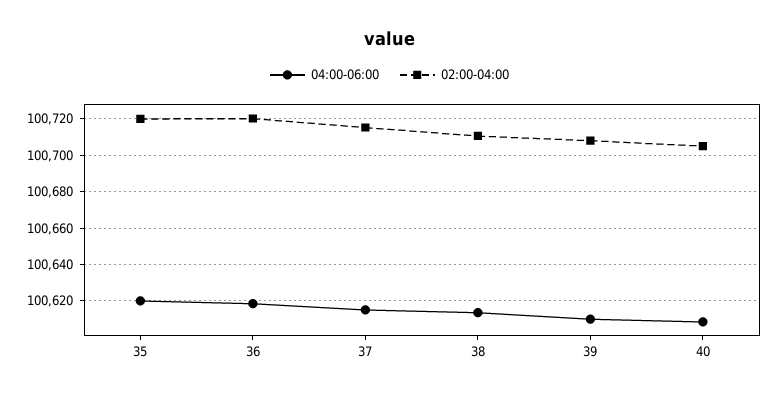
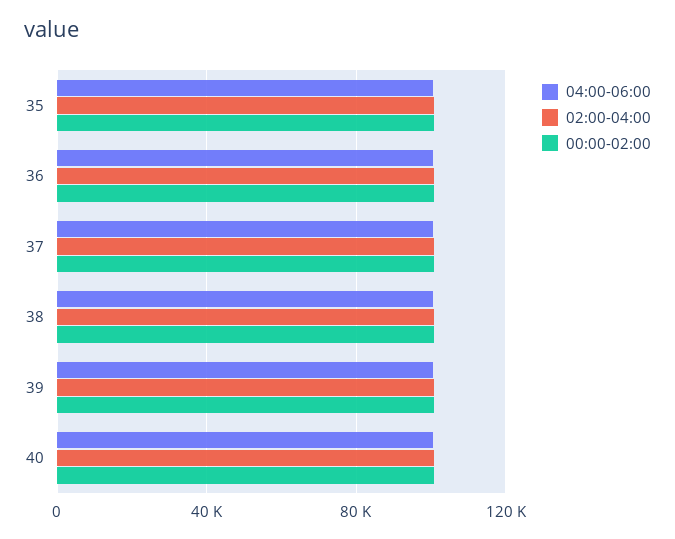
  {
    "04:00-06:00": {
      "35": 100620,
      "36": 100620,
      "37": 100615,
      "38": 100615,
      "39": 100610,
      "40": 100610
    },
    "02:00-04:00": {
      "35": 100720,
      "36": 100720,
      "37": 100715,
      "38": 100710,
      "39": 100710,
      "40": 100705
-   }
+   },
+   "00:00-02:00": {
+     "35": 100000,
+     "36": 100000,
+     "37": 100000,
+     "38": 100000,
+     "39": 100000,
+     "40": 100000
+   }
  }

